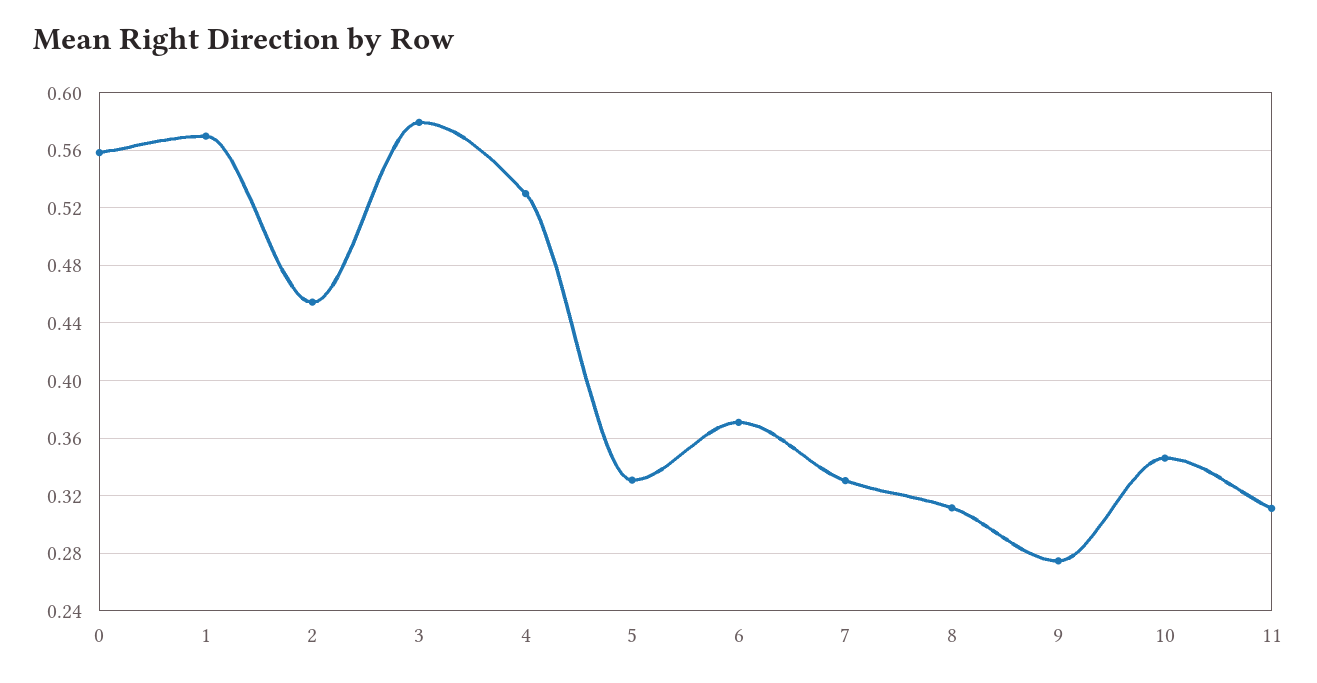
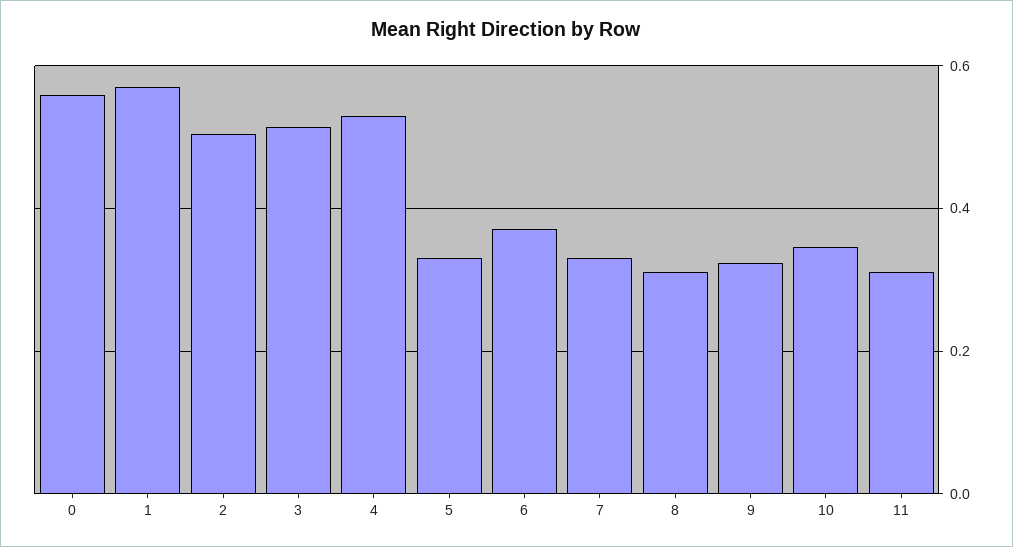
  {
    "0": 0.56,
    "1": 0.57,
-   "2": 0.455,
+   "2": 0.5,
-   "3": 0.58,
+   "3": 0.52,
    "4": 0.53,
    "5": 0.33,
    "6": 0.37,
    "7": 0.33,
    "8": 0.31,
-   "9": 0.275,
+   "9": 0.32,
    "10": 0.345,
    "11": 0.31
  }

